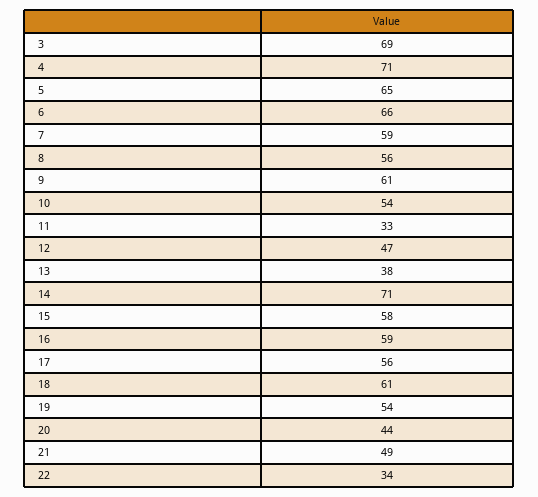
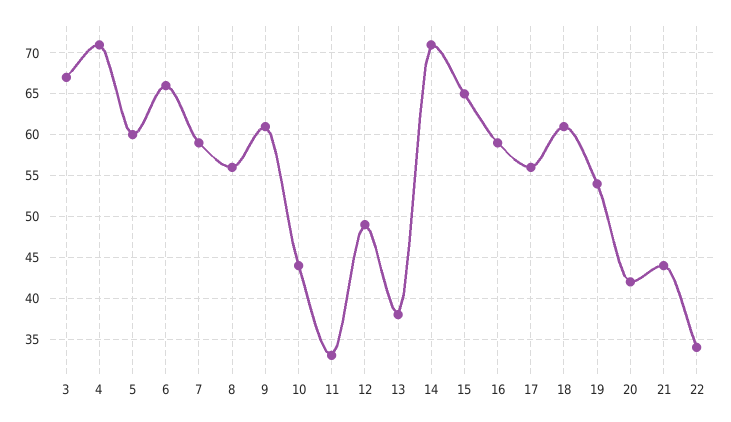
  {
-   "3": 69,
+   "3": 67,
    "4": 71,
-   "5": 65,
+   "5": 60,
    "6": 66,
    "7": 59,
    "8": 56,
    "9": 61,
-   "10": 54,
+   "10": 44,
    "11": 33,
-   "12": 47,
+   "12": 49,
    "13": 38,
    "14": 71,
-   "15": 58,
+   "15": 65,
    "16": 59,
    "17": 56,
    "18": 61,
    "19": 54,
-   "20": 44,
+   "20": 42,
-   "21": 49,
+   "21": 44,
    "22": 34
  }

